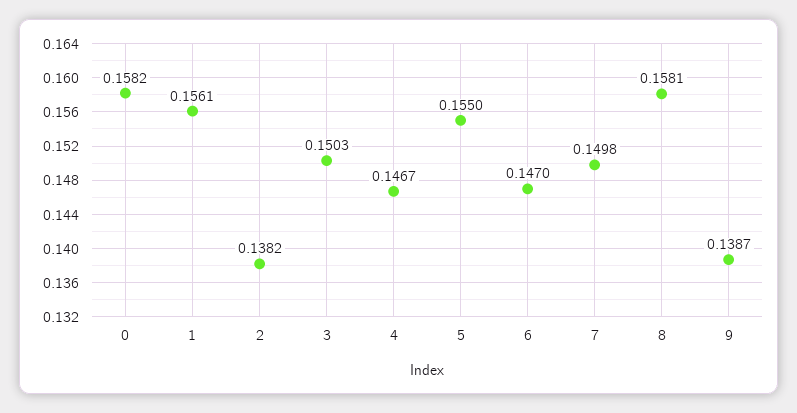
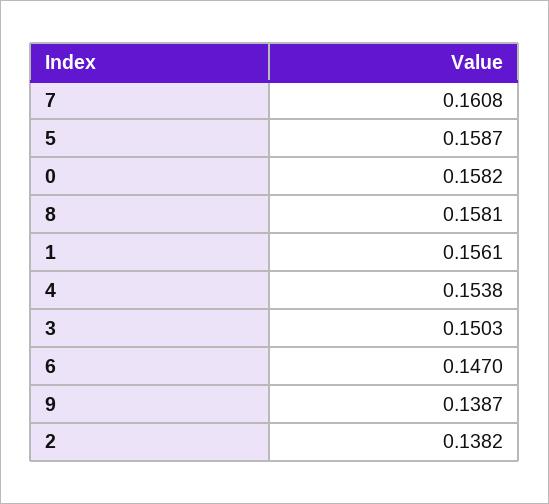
  {
    "0": 0.1582,
    "1": 0.1561,
    "2": 0.1382,
    "3": 0.1503,
-   "4": 0.1467,
+   "4": 0.1538,
-   "5": 0.155,
+   "5": 0.1587,
    "6": 0.147,
-   "7": 0.1498,
+   "7": 0.1608,
    "8": 0.1581,
    "9": 0.1387
  }

